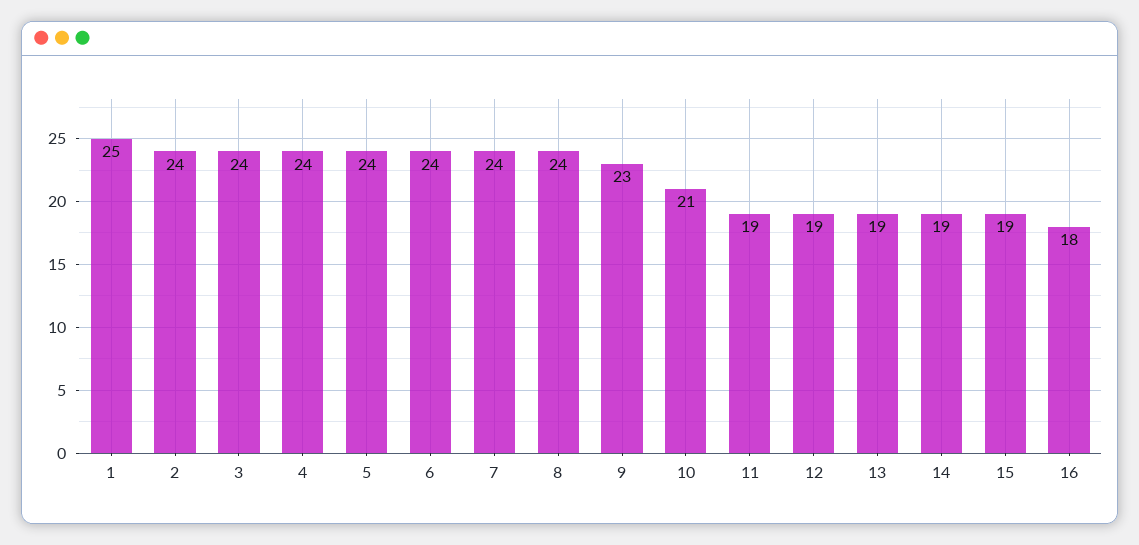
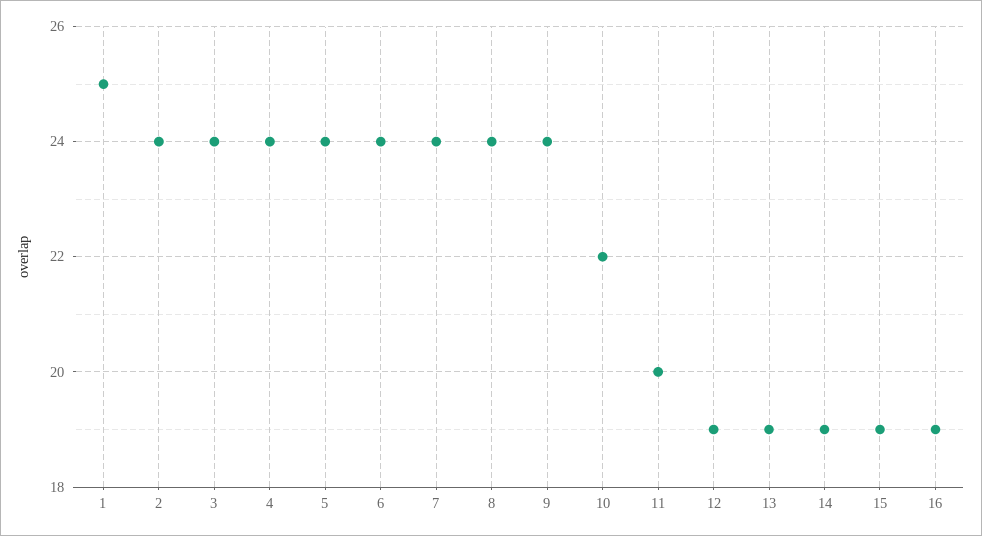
  {
    "1": 25,
    "2": 24,
    "3": 24,
    "4": 24,
    "5": 24,
    "6": 24,
    "7": 24,
    "8": 24,
-   "9": 23,
+   "9": 24,
-   "10": 21,
+   "10": 22,
-   "11": 19,
+   "11": 20,
    "12": 19,
    "13": 19,
    "14": 19,
    "15": 19,
-   "16": 18
+   "16": 19
  }

